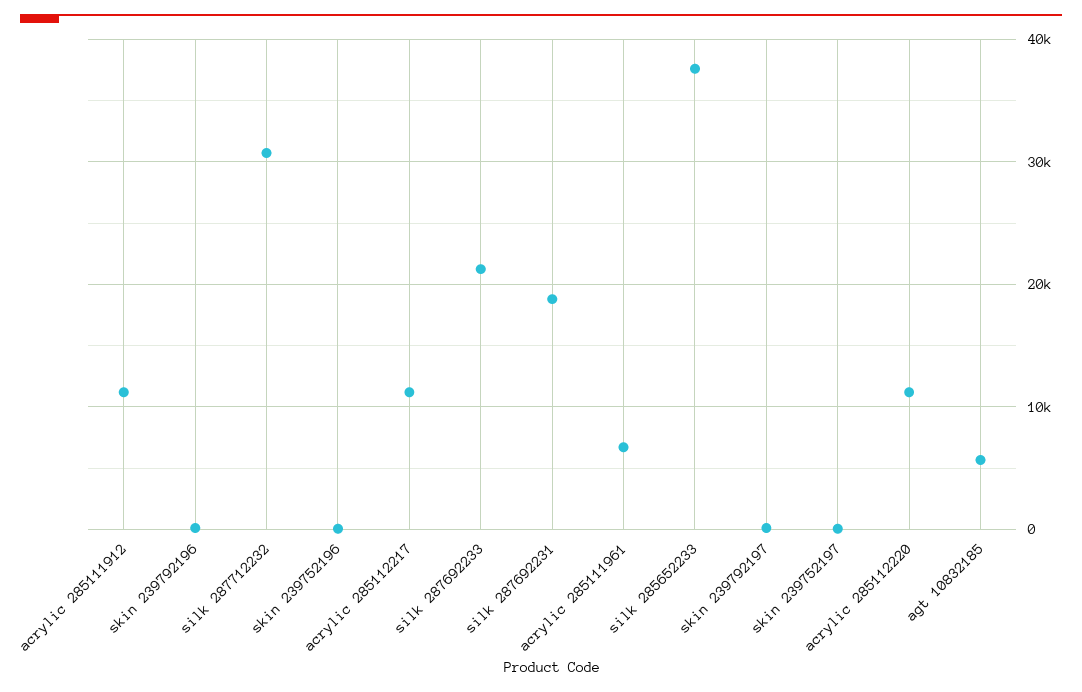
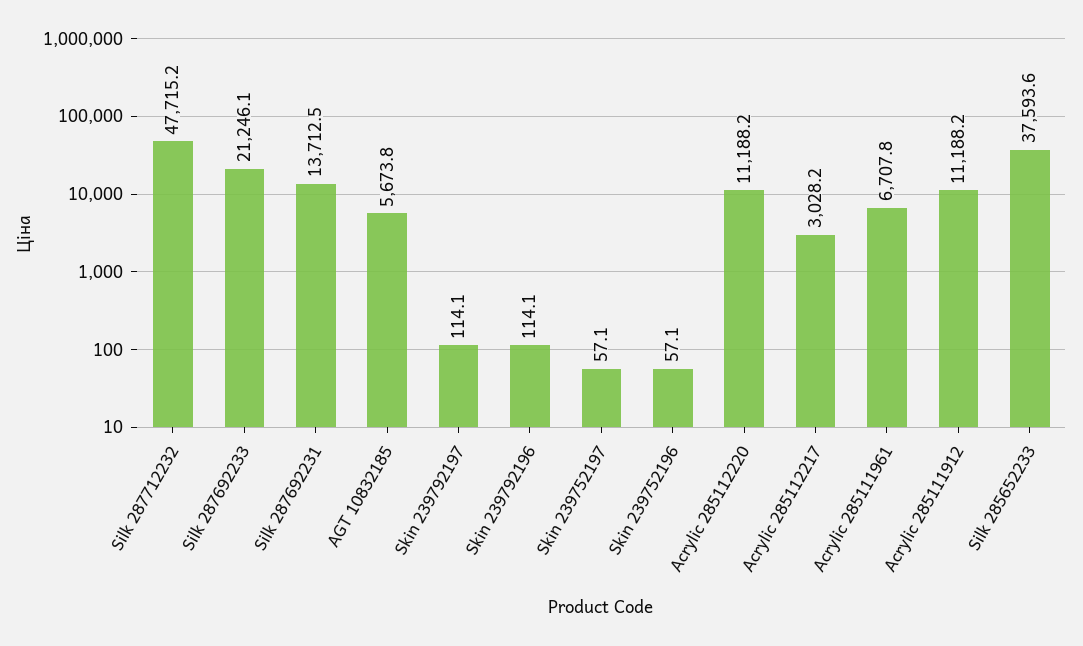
  {
    "acrylic 285111912": 11188.2,
    "skin 239792196": 114.1,
-   "silk 287712232": 31000,
+   "silk 287712232": 47715.2,
    "skin 239752196": 57.1,
-   "acrylic 285112217": 11000,
+   "acrylic 285112217": 3028.2,
    "silk 287692233": 21246.1,
-   "silk 287692231": 19000,
+   "silk 287692231": 13712.5,
    "acrylic 285111961": 6707.8,
    "silk 285652233": 37593.6,
    "skin 239792197": 114.1,
    "skin 239752197": 57.1,
    "acrylic 285112220": 11188.2,
    "agt 10832185": 5673.8
  }

